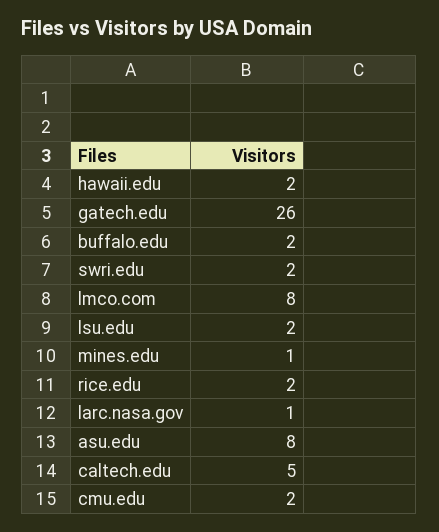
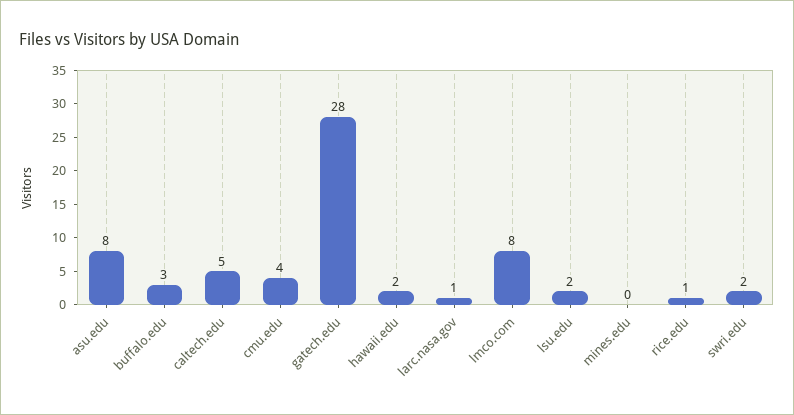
  {
    "hawaii.edu": 2,
-   "gatech.edu": 26,
+   "gatech.edu": 28,
-   "buffalo.edu": 2,
+   "buffalo.edu": 3,
    "swri.edu": 2,
    "lmco.com": 8,
    "lsu.edu": 2,
-   "mines.edu": 1,
+   "mines.edu": 0,
-   "rice.edu": 2,
+   "rice.edu": 1,
    "larc.nasa.gov": 1,
    "asu.edu": 8,
    "caltech.edu": 5,
-   "cmu.edu": 2
+   "cmu.edu": 4
  }

